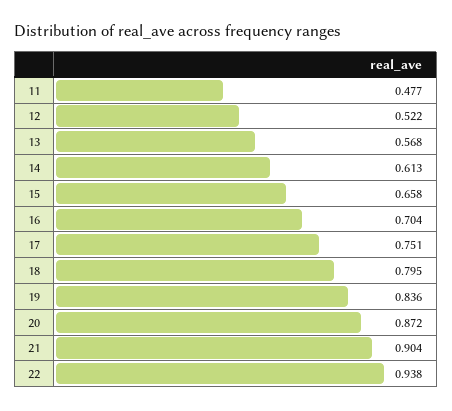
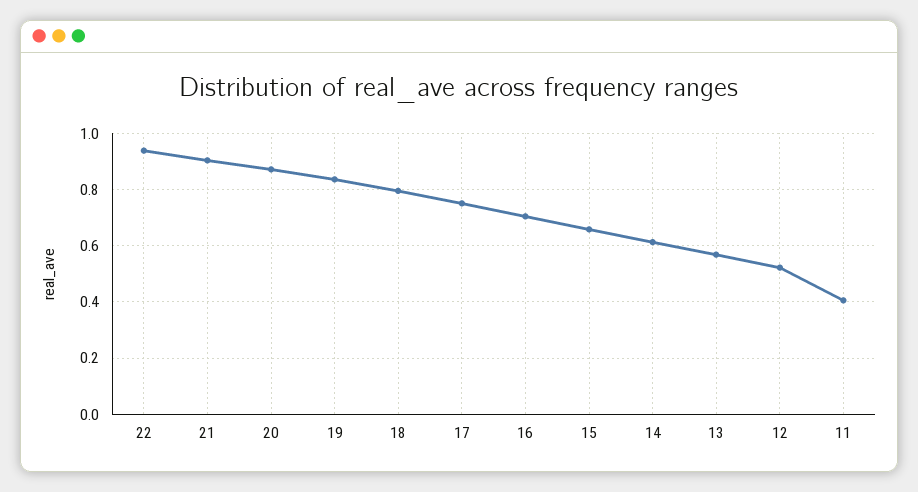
  {
-   "11": 0.477,
+   "11": 0.4,
    "12": 0.522,
    "13": 0.568,
    "14": 0.613,
    "15": 0.658,
    "16": 0.704,
    "17": 0.751,
    "18": 0.795,
    "19": 0.836,
    "20": 0.872,
    "21": 0.904,
    "22": 0.938
  }

